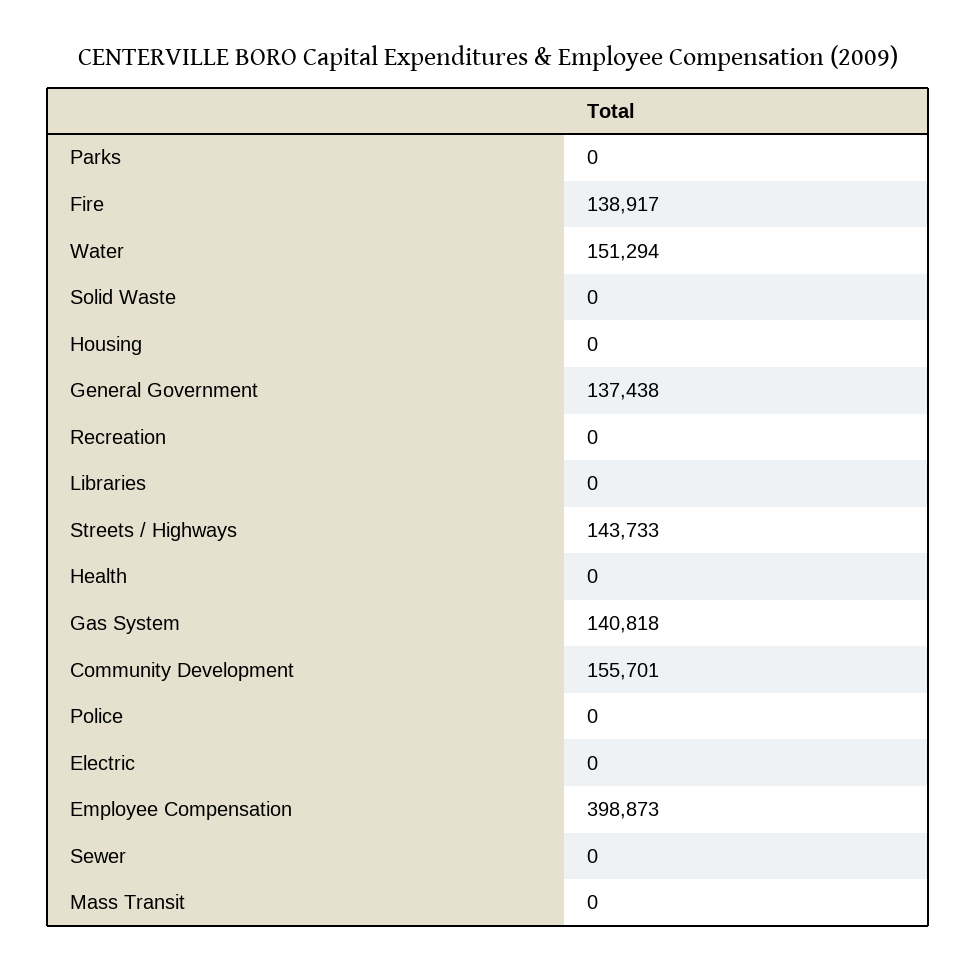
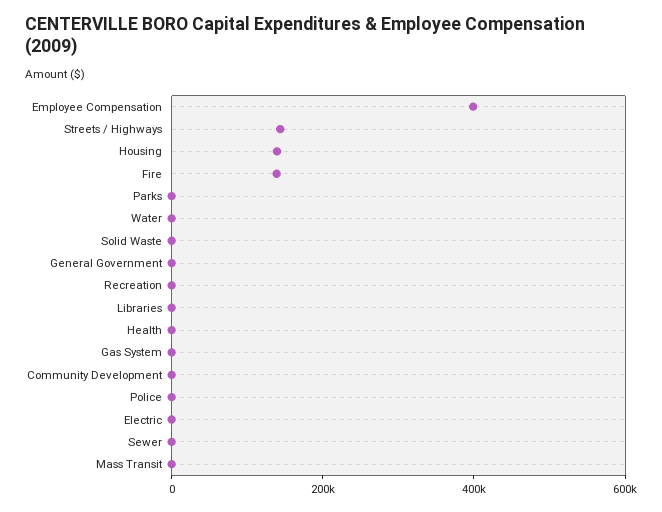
  {
    "Parks": 0,
    "Fire": 138917,
-   "Water": 151294,
+   "Water": 0,
    "Solid Waste": 0,
-   "Housing": 0,
+   "Housing": 150000,
-   "General Government": 137438,
+   "General Government": 0,
    "Recreation": 0,
    "Libraries": 0,
    "Streets / Highways": 143733,
    "Health": 0,
-   "Gas System": 140818,
+   "Gas System": 0,
-   "Community Development": 155701,
+   "Community Development": 0,
    "Police": 0,
    "Electric": 0,
    "Employee Compensation": 398873,
    "Sewer": 0,
    "Mass Transit": 0
  }

